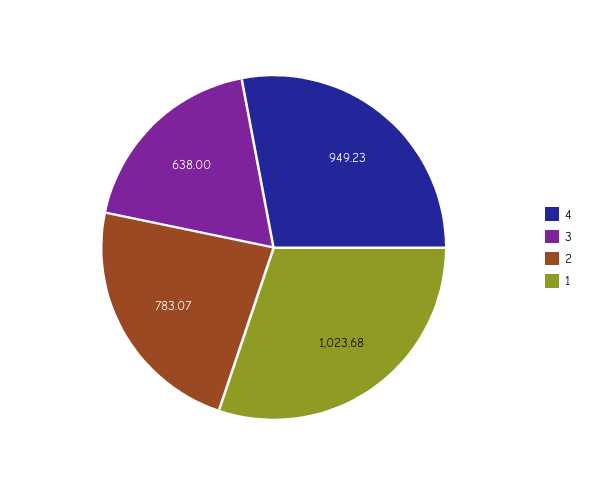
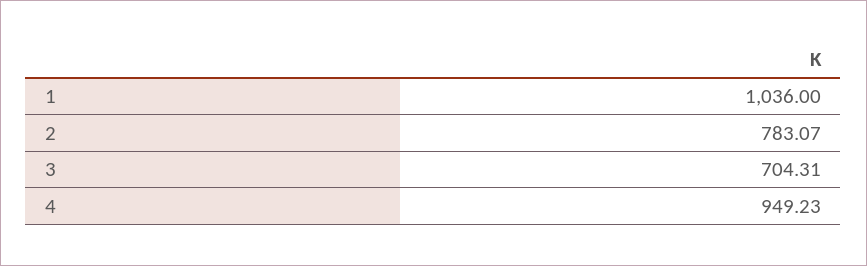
  {
    "4": 949.23,
-   "3": 638,
+   "3": 704.31,
    "2": 783.07,
-   "1": 1023.68
+   "1": 1036
  }

